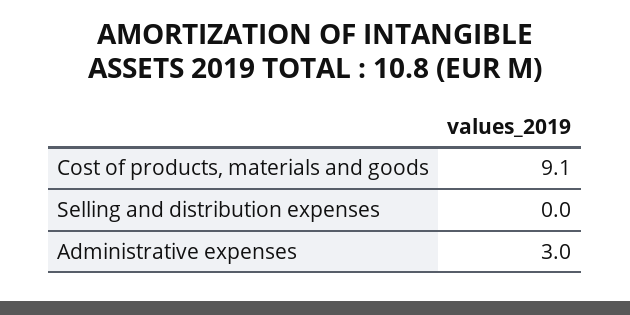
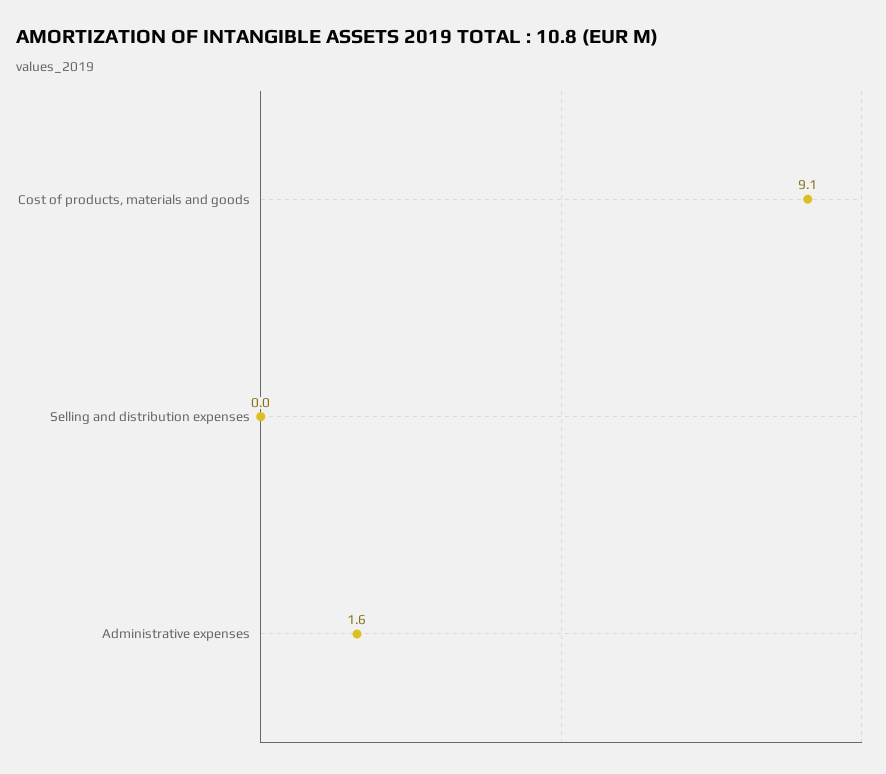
  {
    "Cost of products, materials and goods": 9.1,
    "Selling and distribution expenses": 0,
-   "Administrative expenses": 3
+   "Administrative expenses": 1.6
  }

